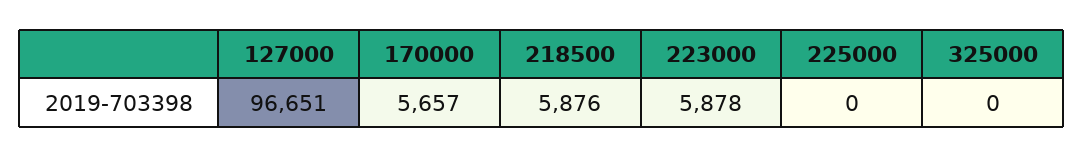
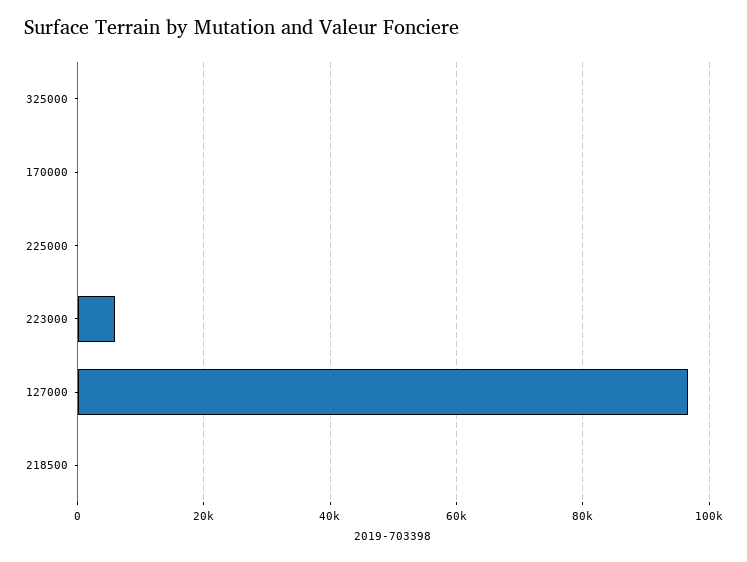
  {
    "127000": 96651,
-   "170000": 5657,
+   "170000": 0,
-   "218500": 5876,
+   "218500": 0,
    "223000": 5878,
    "225000": 0,
    "325000": 0
  }

